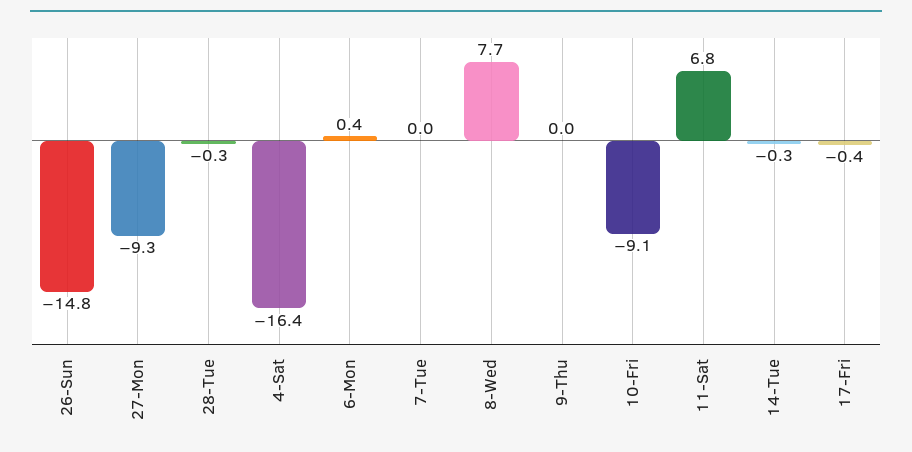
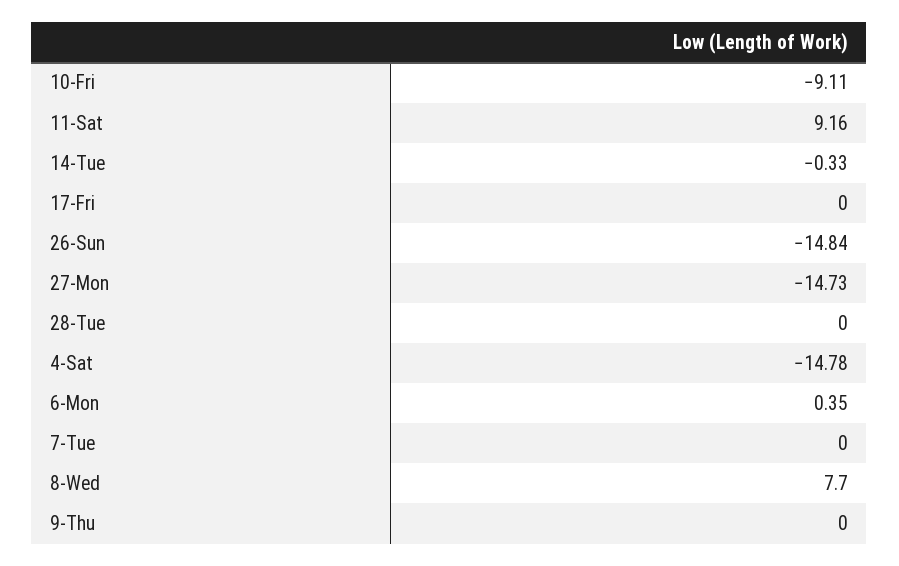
  {
    "26-Sun": -14.84,
-   "27-Mon": -9.3,
+   "27-Mon": -14.73,
-   "28-Tue": -0.3,
+   "28-Tue": 0,
-   "4-Sat": -16.4,
+   "4-Sat": -14.78,
    "6-Mon": 0.35,
    "7-Tue": 0,
    "8-Wed": 7.7,
    "9-Thu": 0,
    "10-Fri": -9.11,
-   "11-Sat": 6.8,
+   "11-Sat": 9.16,
    "14-Tue": -0.33,
-   "17-Fri": -0.4
+   "17-Fri": 0
  }

